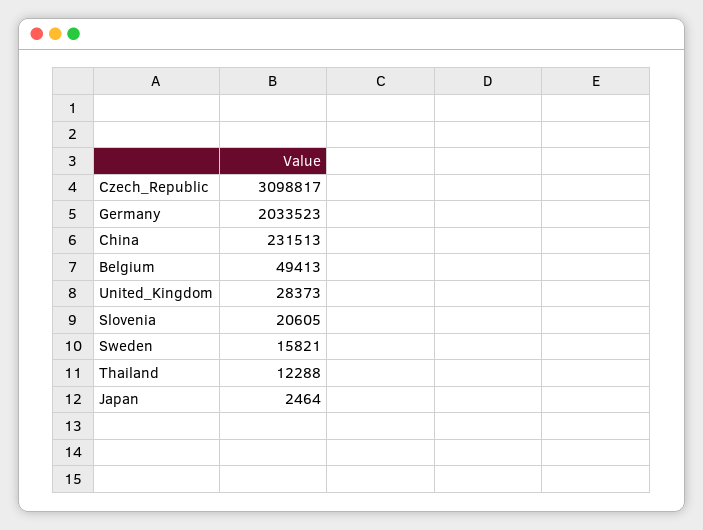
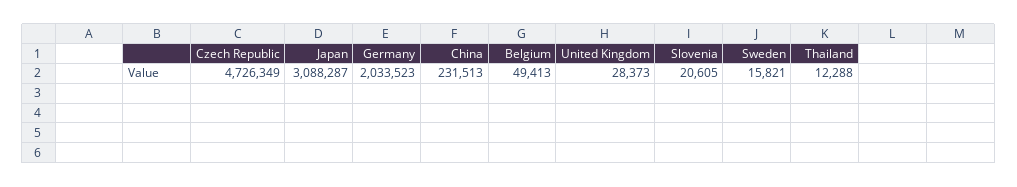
  {
-   "Czech_Republic": 3098817,
+   "Czech_Republic": 4726349,
    "Germany": 2033523,
    "China": 231513,
    "Belgium": 49413,
    "United_Kingdom": 28373,
    "Slovenia": 20605,
    "Sweden": 15821,
    "Thailand": 12288,
-   "Japan": 2464
+   "Japan": 3088287
  }

